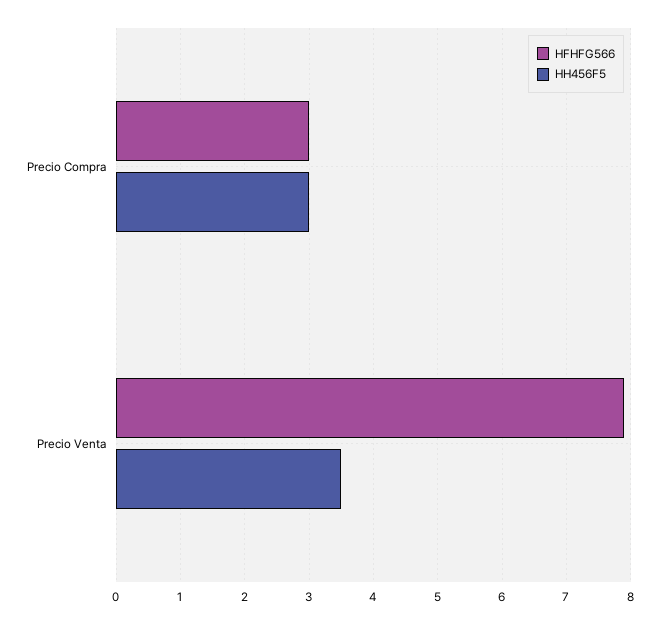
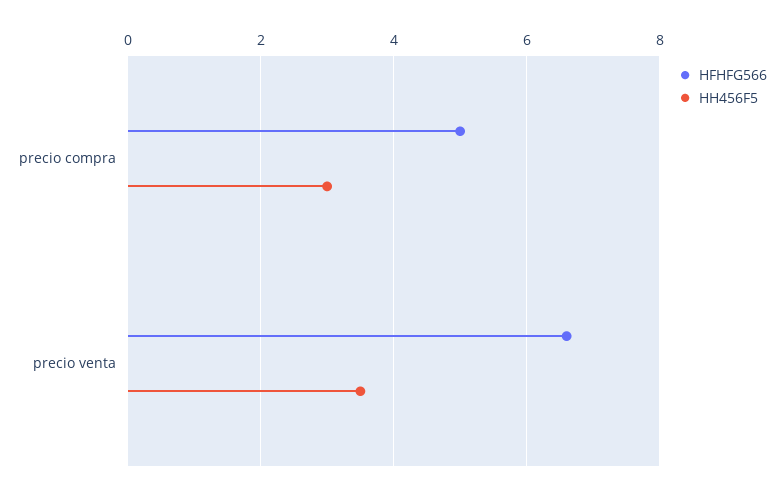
  {
    "HFHFG566": {
-     "Precio Compra": 3,
+     "Precio Compra": 5,
-     "Precio Venta": 7.9
+     "Precio Venta": 6.5
    },
    "HH456F5": {
      "Precio Compra": 3,
      "Precio Venta": 3.5
    }
  }

